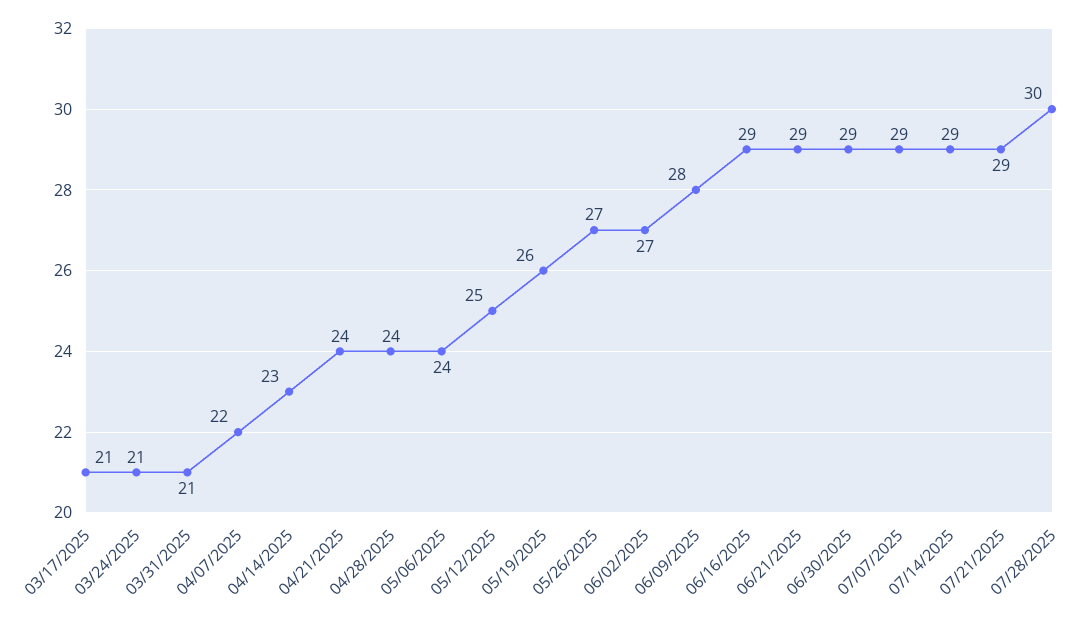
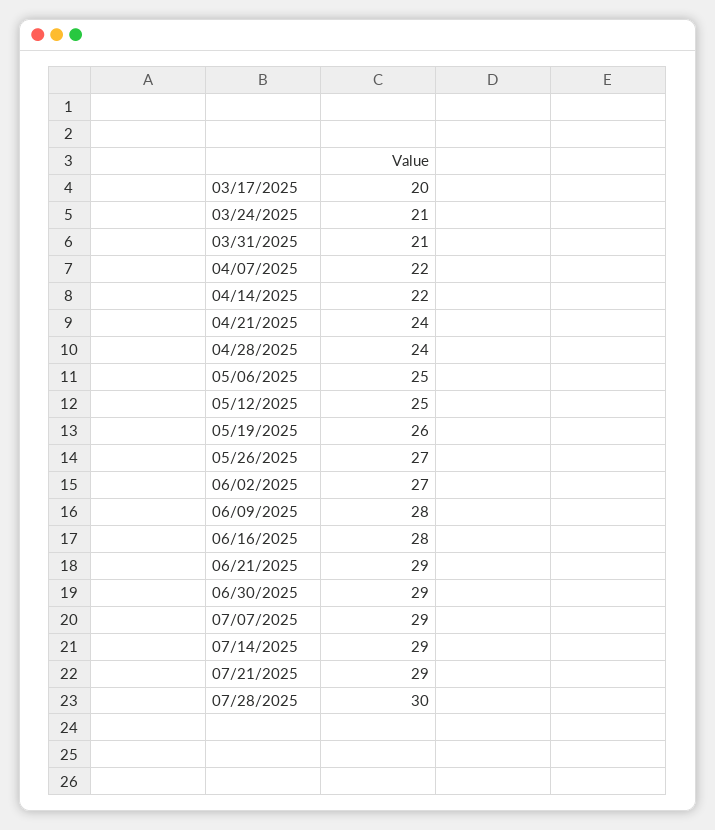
  {
-   "03/17/2025": 21,
+   "03/17/2025": 20,
    "03/24/2025": 21,
    "03/31/2025": 21,
    "04/07/2025": 22,
-   "04/14/2025": 23,
+   "04/14/2025": 22,
    "04/21/2025": 24,
    "04/28/2025": 24,
-   "05/06/2025": 24,
+   "05/06/2025": 25,
    "05/12/2025": 25,
    "05/19/2025": 26,
    "05/26/2025": 27,
    "06/02/2025": 27,
    "06/09/2025": 28,
-   "06/16/2025": 29,
+   "06/16/2025": 28,
    "06/21/2025": 29,
    "06/30/2025": 29,
    "07/07/2025": 29,
    "07/14/2025": 29,
    "07/21/2025": 29,
    "07/28/2025": 30
  }

